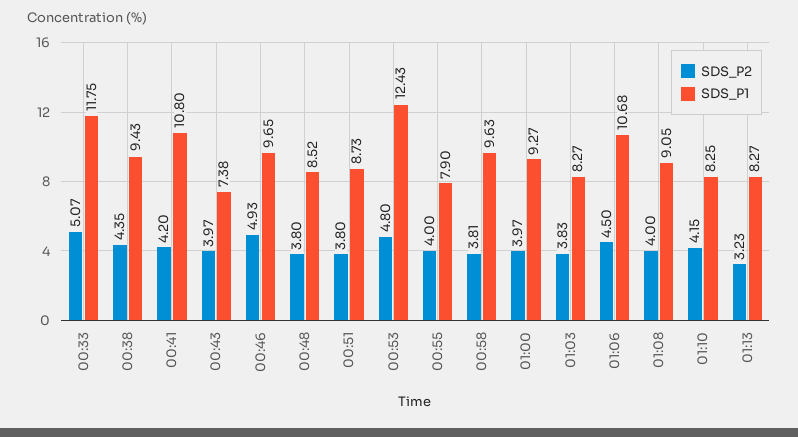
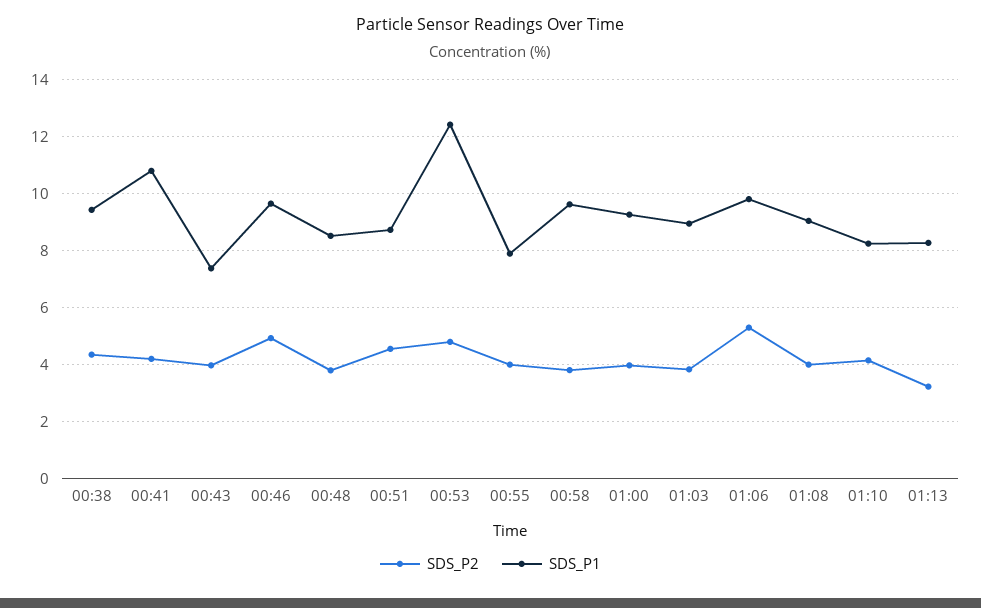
  {
    "SDS_P2": {
-     "00:33": 5.07,
      "00:38": 4.35,
      "00:41": 4.2,
      "00:43": 3.97,
      "00:46": 4.93,
      "00:48": 3.8,
-     "00:51": 3.8,
+     "00:51": 4.5,
      "00:53": 4.8,
      "00:55": 4,
      "00:58": 3.81,
      "01:00": 3.97,
      "01:03": 3.83,
-     "01:06": 4.5,
+     "01:06": 5.25,
      "01:08": 4,
      "01:10": 4.15,
      "01:13": 3.23
    },
    "SDS_P1": {
-     "00:33": 11.75,
      "00:38": 9.43,
      "00:41": 10.8,
      "00:43": 7.38,
      "00:46": 9.65,
      "00:48": 8.52,
      "00:51": 8.73,
      "00:53": 12.43,
      "00:55": 7.9,
      "00:58": 9.63,
      "01:00": 9.27,
-     "01:03": 8.27,
+     "01:03": 9,
-     "01:06": 10.68,
+     "01:06": 9.75,
      "01:08": 9.05,
      "01:10": 8.25,
      "01:13": 8.27
    }
  }

